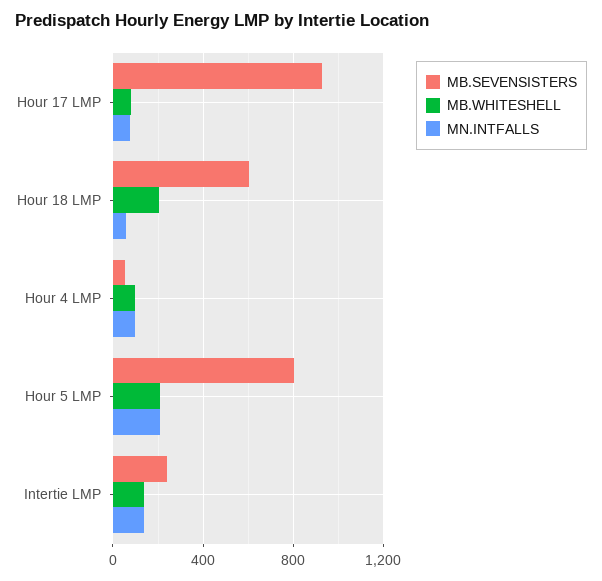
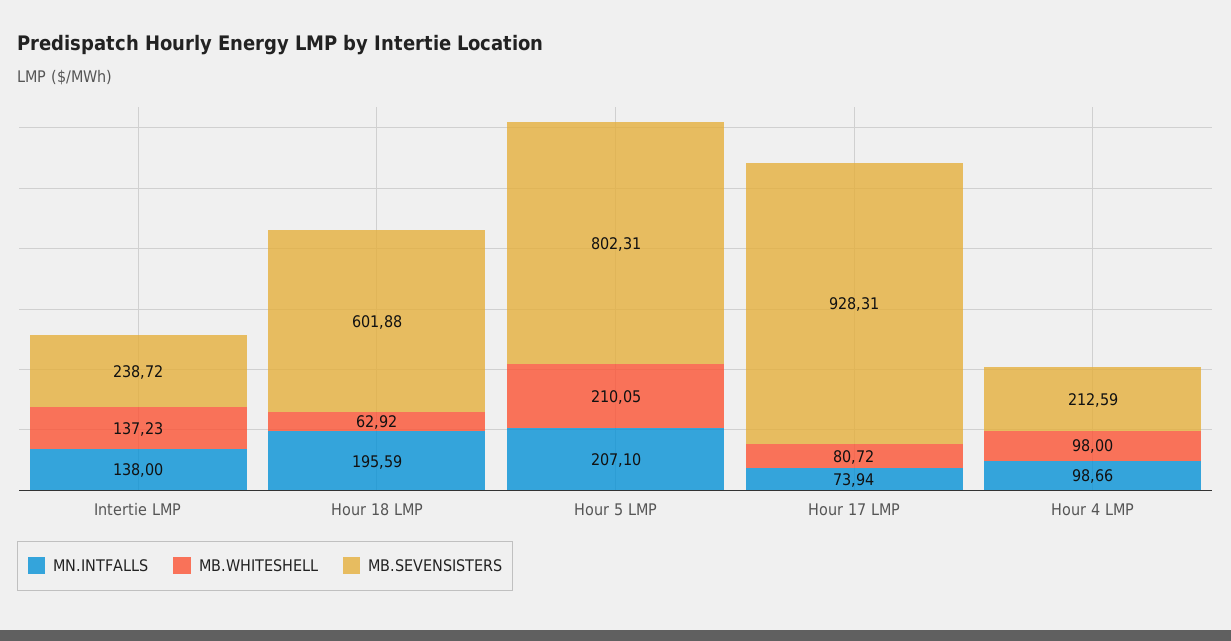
  {
    "MB.SEVENSISTERS": {
      "Hour 17 LMP": 928.31,
      "Hour 18 LMP": 601.88,
-     "Hour 4 LMP": 50,
+     "Hour 4 LMP": 212.59,
      "Hour 5 LMP": 802.31,
      "Intertie LMP": 238.72
    },
    "MB.WHITESHELL": {
      "Hour 17 LMP": 80.72,
-     "Hour 18 LMP": 200,
+     "Hour 18 LMP": 62.92,
      "Hour 4 LMP": 98,
      "Hour 5 LMP": 210.05,
      "Intertie LMP": 137.23
    },
    "MN.INTFALLS": {
      "Hour 17 LMP": 73.94,
-     "Hour 18 LMP": 50,
+     "Hour 18 LMP": 195.59,
      "Hour 4 LMP": 98.66,
      "Hour 5 LMP": 207.1,
      "Intertie LMP": 138
    }
  }

